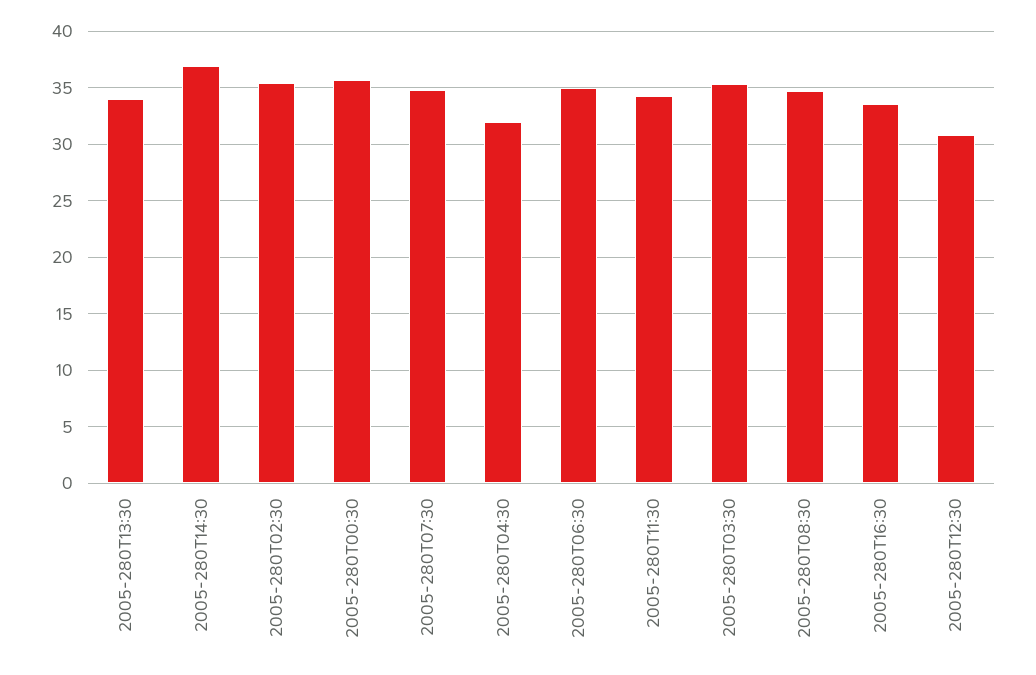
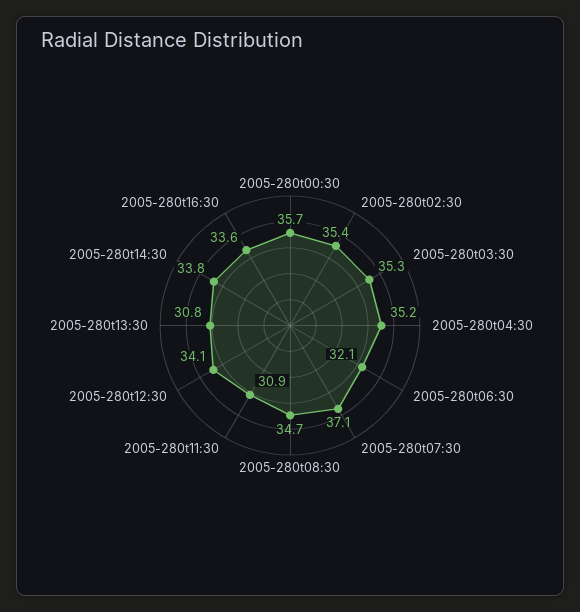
  {
-   "2005-280T13:30": 34,
+   "2005-280T13:30": 30.8,
-   "2005-280T14:30": 37,
+   "2005-280T14:30": 33.8,
    "2005-280T02:30": 35.4,
    "2005-280T00:30": 35.7,
-   "2005-280T07:30": 35,
+   "2005-280T07:30": 37.1,
-   "2005-280T04:30": 32,
+   "2005-280T04:30": 35.2,
-   "2005-280T06:30": 35,
+   "2005-280T06:30": 32.1,
-   "2005-280T11:30": 34,
+   "2005-280T11:30": 30.9,
    "2005-280T03:30": 35.3,
    "2005-280T08:30": 34.7,
    "2005-280T16:30": 33.6,
-   "2005-280T12:30": 31
+   "2005-280T12:30": 34.1
  }

